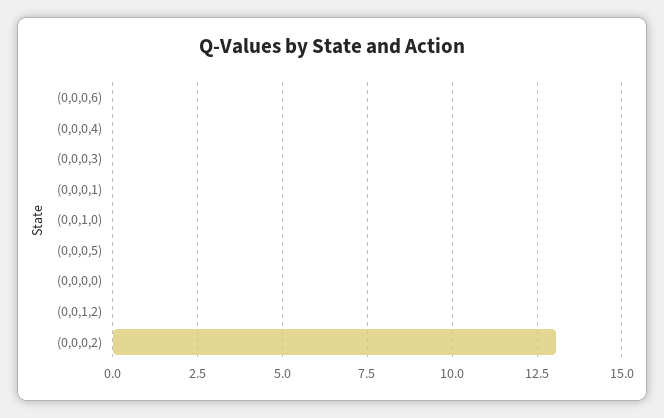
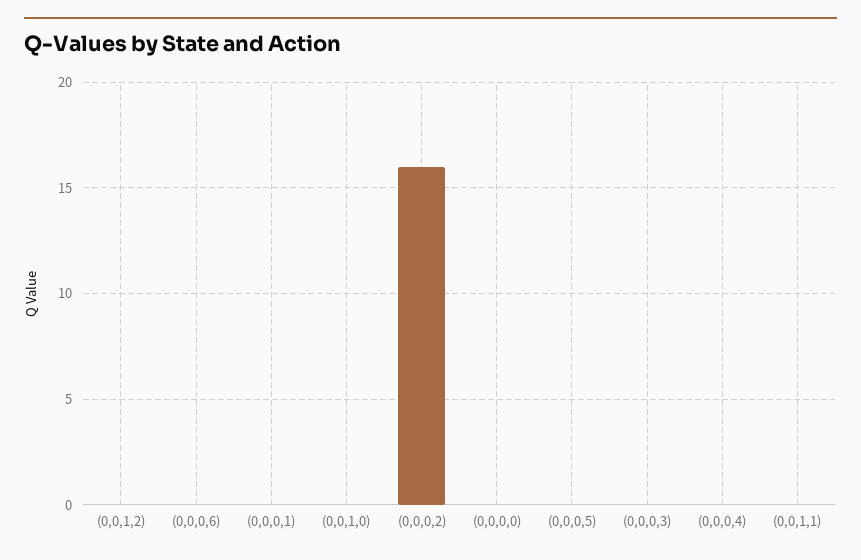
  {
    "(0,0,0,6)": 0,
    "(0,0,0,4)": 0,
    "(0,0,0,3)": 0,
    "(0,0,0,1)": 0,
    "(0,0,1,0)": 0,
    "(0,0,0,5)": 0,
    "(0,0,0,0)": 0,
    "(0,0,1,2)": 0,
-   "(0,0,0,2)": 13
+   "(0,0,0,2)": 16,
+   "(0,0,1,1)": 0
  }

